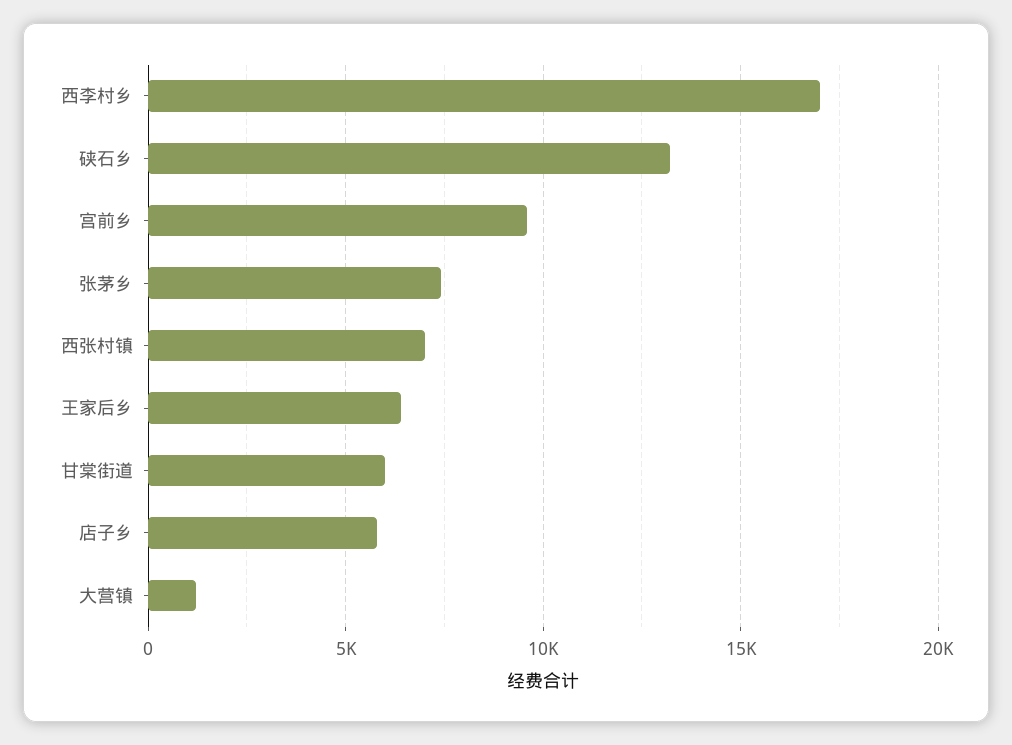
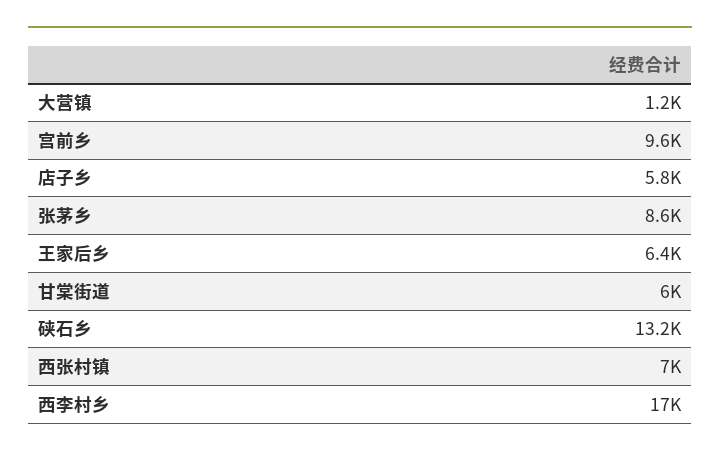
  {
    "西李村乡": 17000,
    "硖石乡": 13200,
    "宫前乡": 9600,
-   "张茅乡": 7500,
+   "张茅乡": 8600,
    "西张村镇": 7000,
    "王家后乡": 6400,
    "甘棠街道": 6000,
    "店子乡": 5800,
    "大营镇": 1200
  }

